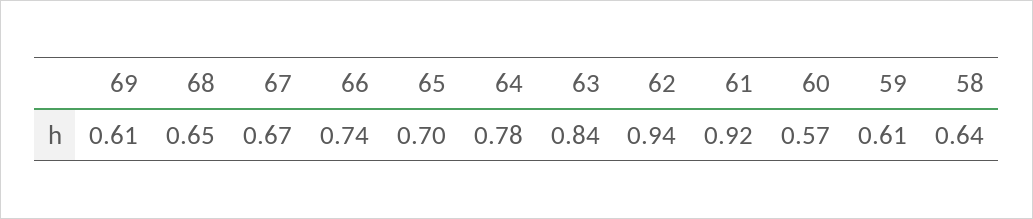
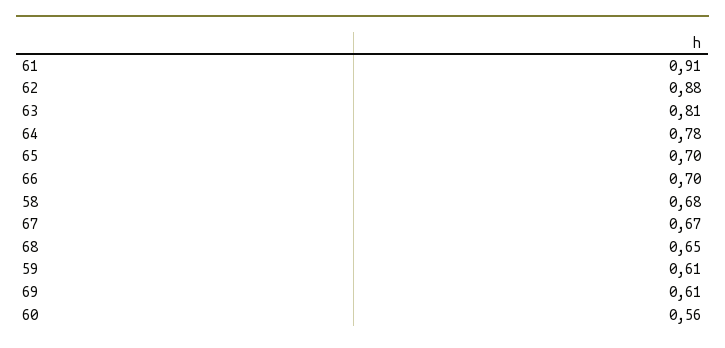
  {
    "69": 0.61,
    "68": 0.65,
    "67": 0.67,
-   "66": 0.74,
+   "66": 0.7,
    "65": 0.7,
    "64": 0.78,
-   "63": 0.84,
+   "63": 0.81,
-   "62": 0.94,
+   "62": 0.88,
-   "61": 0.92,
+   "61": 0.91,
-   "60": 0.57,
+   "60": 0.56,
    "59": 0.61,
-   "58": 0.64
+   "58": 0.68
  }

